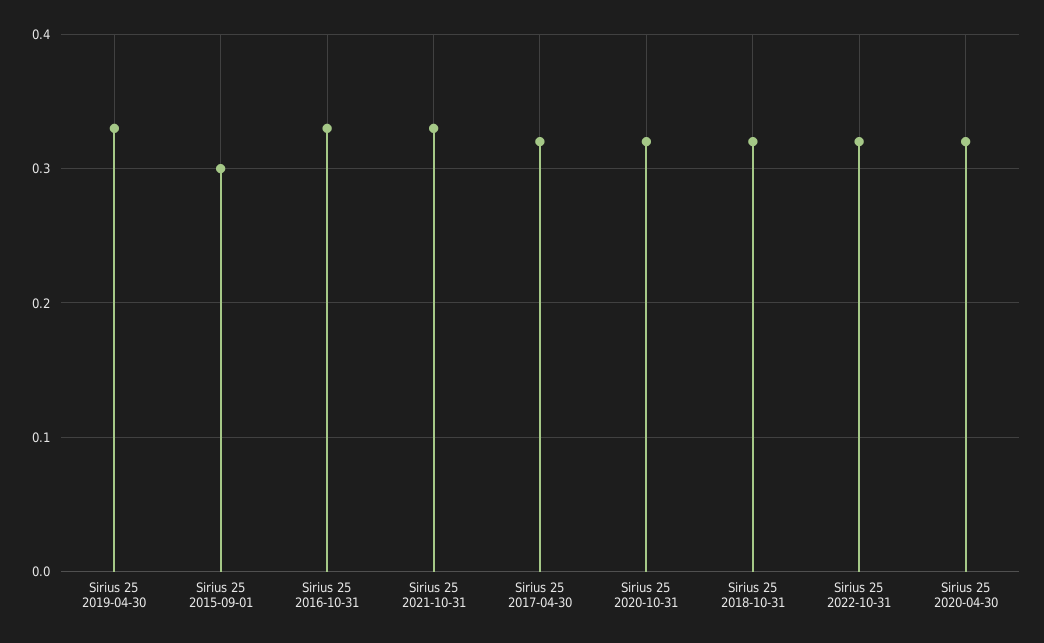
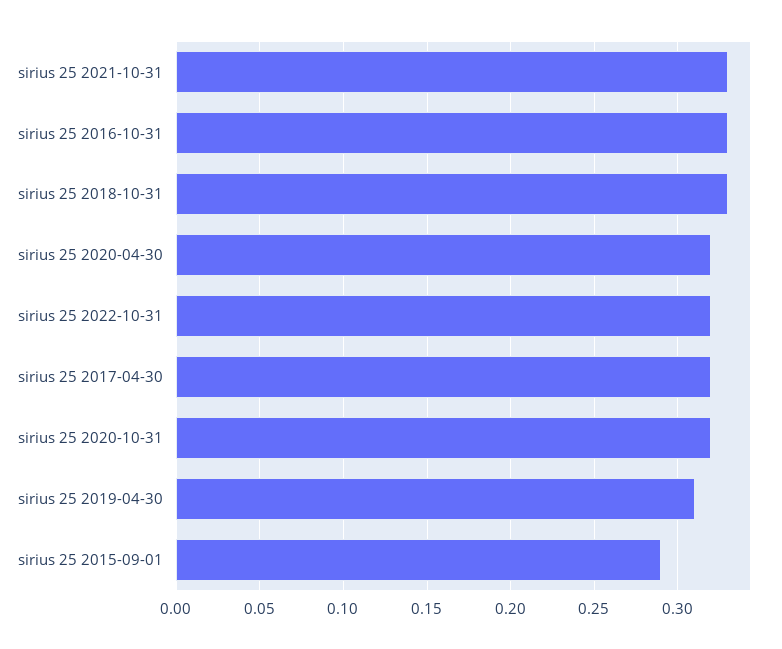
  {
-   "Sirius 25 2019-04-30": 0.33,
+   "Sirius 25 2019-04-30": 0.31,
-   "Sirius 25 2015-09-01": 0.3,
+   "Sirius 25 2015-09-01": 0.29,
    "Sirius 25 2016-10-31": 0.33,
    "Sirius 25 2021-10-31": 0.33,
    "Sirius 25 2017-04-30": 0.32,
    "Sirius 25 2020-10-31": 0.32,
-   "Sirius 25 2018-10-31": 0.32,
+   "Sirius 25 2018-10-31": 0.33,
    "Sirius 25 2022-10-31": 0.32,
    "Sirius 25 2020-04-30": 0.32
  }

